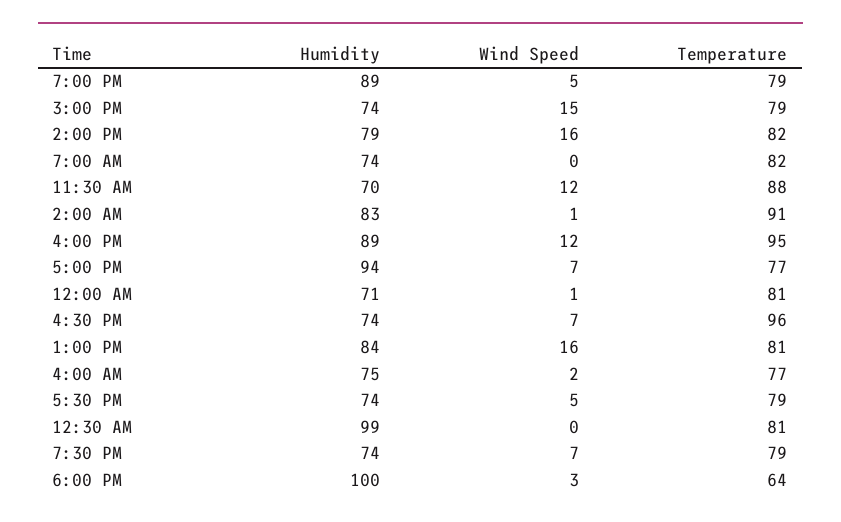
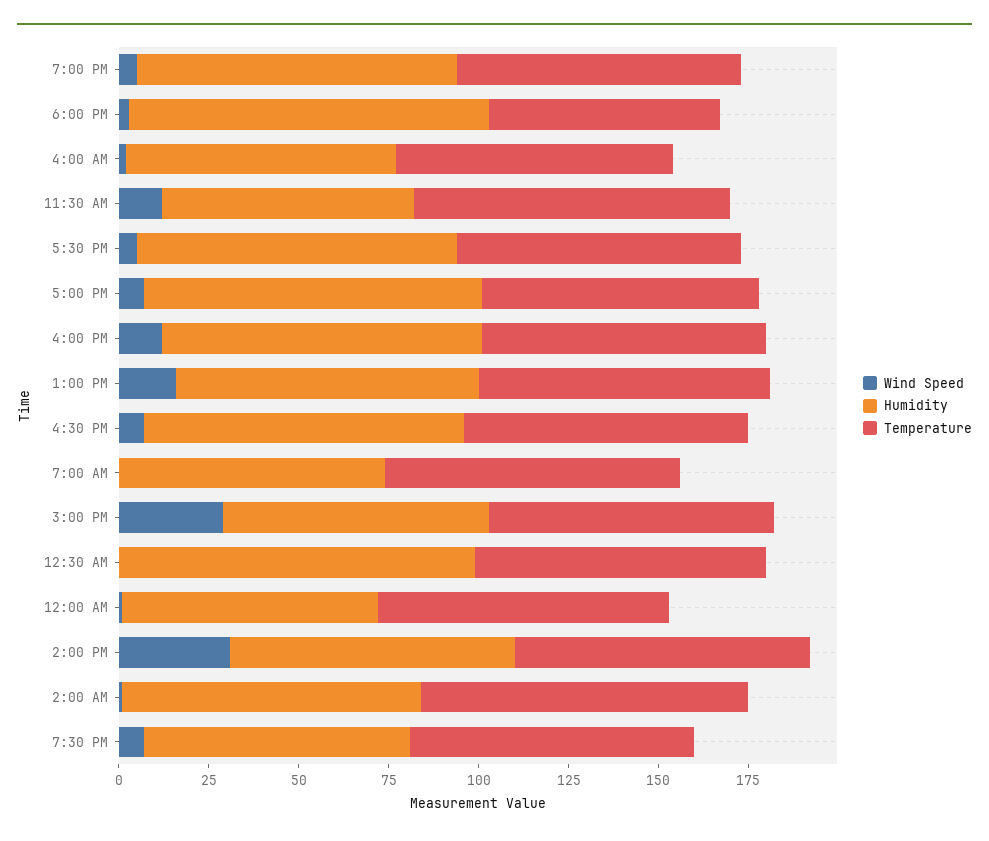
  {
    "Humidity": {
      "7:00 PM": 89,
      "3:00 PM": 74,
      "2:00 PM": 79,
      "7:00 AM": 74,
      "11:30 AM": 70,
      "2:00 AM": 83,
      "4:00 PM": 89,
      "5:00 PM": 94,
      "12:00 AM": 71,
-     "4:30 PM": 74,
+     "4:30 PM": 90,
      "1:00 PM": 84,
      "4:00 AM": 75,
-     "5:30 PM": 74,
+     "5:30 PM": 90,
      "12:30 AM": 99,
      "7:30 PM": 74,
      "6:00 PM": 100
    },
    "Wind Speed": {
      "7:00 PM": 5,
-     "3:00 PM": 15,
+     "3:00 PM": 30,
-     "2:00 PM": 16,
+     "2:00 PM": 30,
      "7:00 AM": 0,
      "11:30 AM": 12,
      "2:00 AM": 1,
      "4:00 PM": 12,
      "5:00 PM": 7,
      "12:00 AM": 1,
      "4:30 PM": 7,
      "1:00 PM": 16,
      "4:00 AM": 2,
      "5:30 PM": 5,
      "12:30 AM": 0,
      "7:30 PM": 7,
      "6:00 PM": 3
    },
    "Temperature": {
      "7:00 PM": 79,
      "3:00 PM": 79,
      "2:00 PM": 82,
      "7:00 AM": 82,
      "11:30 AM": 88,
      "2:00 AM": 91,
-     "4:00 PM": 95,
+     "4:00 PM": 80,
      "5:00 PM": 77,
      "12:00 AM": 81,
-     "4:30 PM": 96,
+     "4:30 PM": 80,
      "1:00 PM": 81,
      "4:00 AM": 77,
      "5:30 PM": 79,
      "12:30 AM": 81,
      "7:30 PM": 79,
      "6:00 PM": 64
    }
  }

